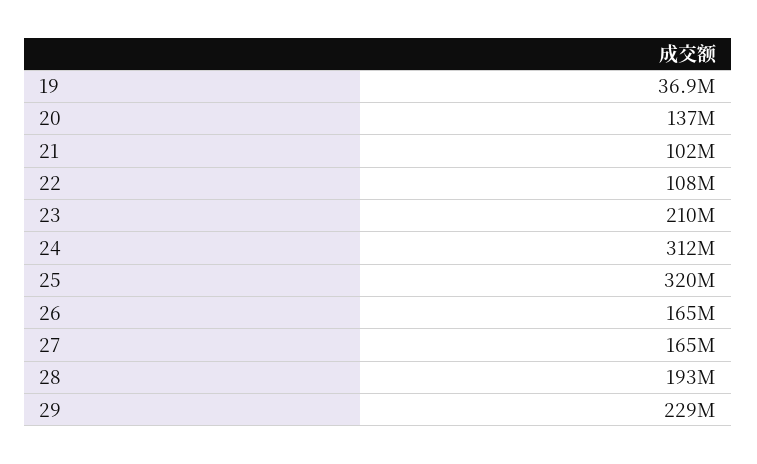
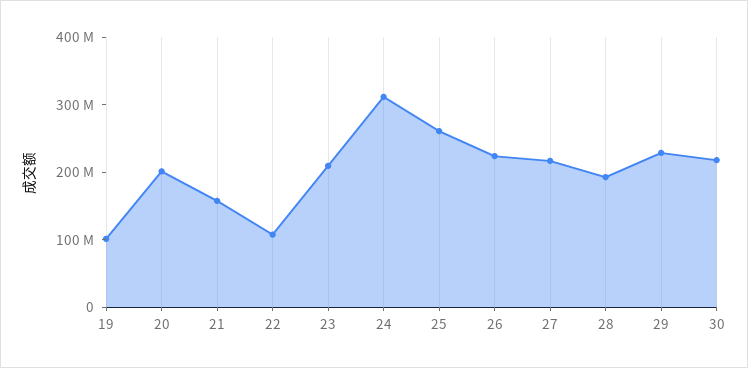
  {
-   "19": 36900000,
+   "19": 100000000,
-   "20": 137000000,
+   "20": 200000000,
-   "21": 102000000,
+   "21": 160000000,
    "22": 108000000,
    "23": 210000000,
    "24": 312000000,
-   "25": 320000000,
+   "25": 260000000,
-   "26": 165000000,
+   "26": 220000000,
-   "27": 165000000,
+   "27": 220000000,
    "28": 193000000,
-   "29": 229000000
+   "29": 229000000,
+   "30": 220000000
  }

